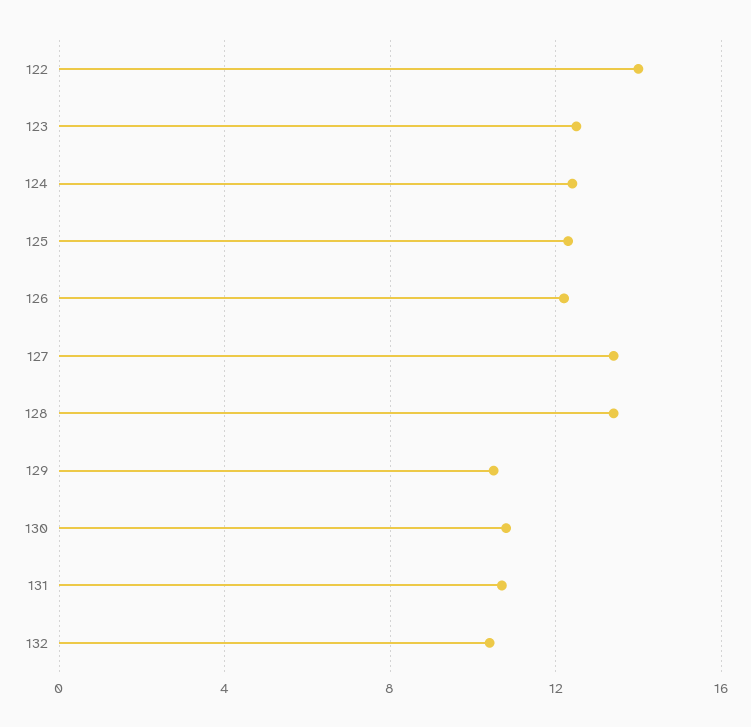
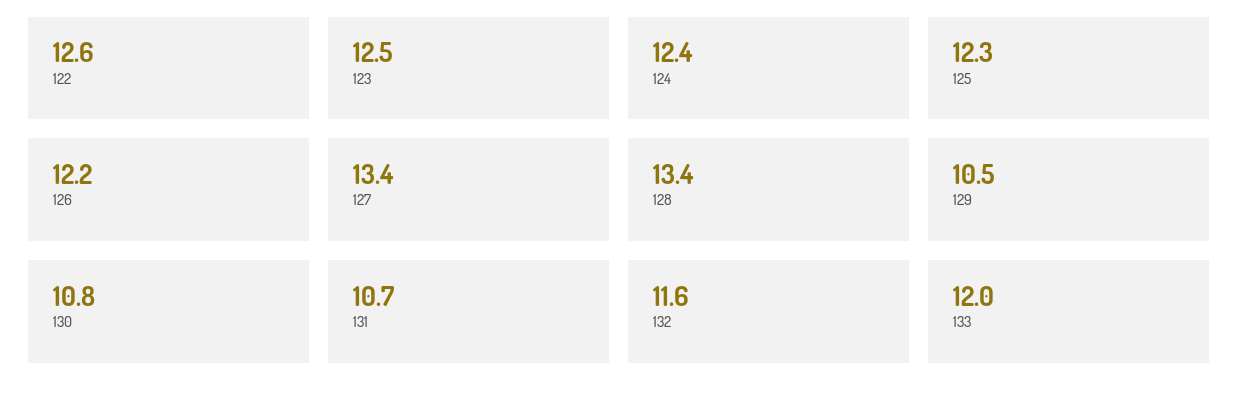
  {
-   "122": 14,
+   "122": 12.6,
    "123": 12.5,
    "124": 12.4,
    "125": 12.3,
    "126": 12.2,
    "127": 13.4,
    "128": 13.4,
    "129": 10.5,
    "130": 10.8,
    "131": 10.7,
-   "132": 10.5
+   "132": 11.6,
+   "133": 12
  }

